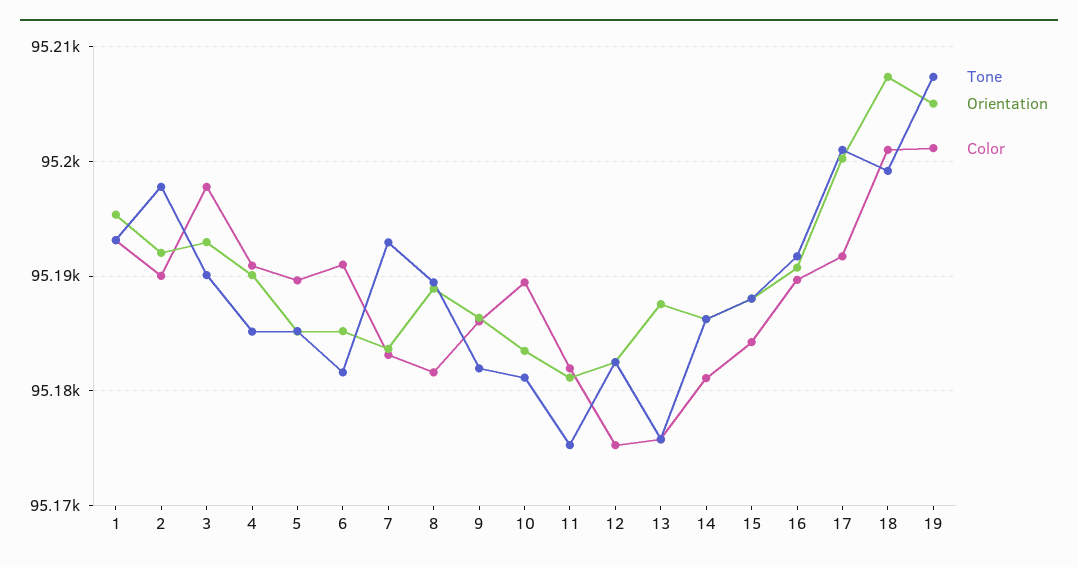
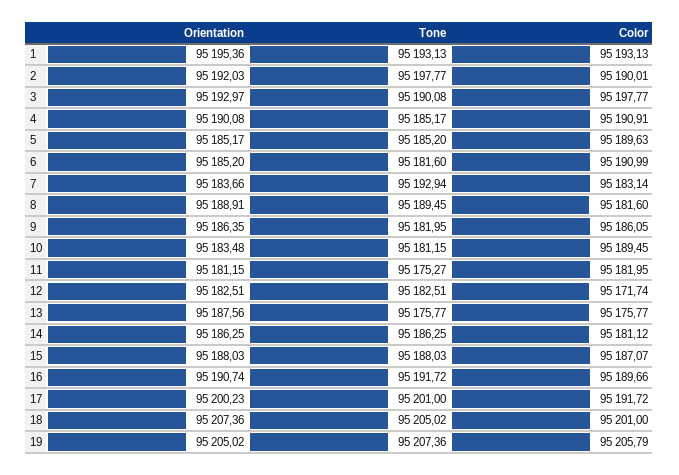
  {
    "Tone": {
      "1": 95193.13,
      "2": 95197.77,
      "3": 95190.08,
      "4": 95185.17,
      "5": 95185.2,
      "6": 95181.6,
      "7": 95192.94,
      "8": 95189.45,
      "9": 95181.95,
      "10": 95181.15,
      "11": 95175.27,
      "12": 95182.51,
      "13": 95175.77,
      "14": 95186.25,
      "15": 95188.03,
      "16": 95191.72,
      "17": 95201,
-     "18": 95199,
+     "18": 95205.02,
      "19": 95207.36
    },
    "Orientation": {
      "1": 95195.36,
      "2": 95192.03,
      "3": 95192.97,
      "4": 95190.08,
      "5": 95185.17,
      "6": 95185.2,
      "7": 95183.66,
      "8": 95188.91,
      "9": 95186.35,
      "10": 95183.48,
      "11": 95181.15,
      "12": 95182.51,
      "13": 95187.56,
      "14": 95186.25,
      "15": 95188.03,
      "16": 95190.74,
      "17": 95200.23,
      "18": 95207.36,
      "19": 95205.02
    },
    "Color": {
      "1": 95193.13,
      "2": 95190.01,
      "3": 95197.77,
      "4": 95190.91,
      "5": 95189.63,
      "6": 95190.99,
      "7": 95183.14,
      "8": 95181.6,
      "9": 95186.05,
      "10": 95189.45,
      "11": 95181.95,
-     "12": 95175,
+     "12": 95171.74,
      "13": 95175.77,
      "14": 95181.12,
-     "15": 95184,
+     "15": 95187.07,
      "16": 95189.66,
      "17": 95191.72,
      "18": 95201,
-     "19": 95201
+     "19": 95205.79
    }
  }

